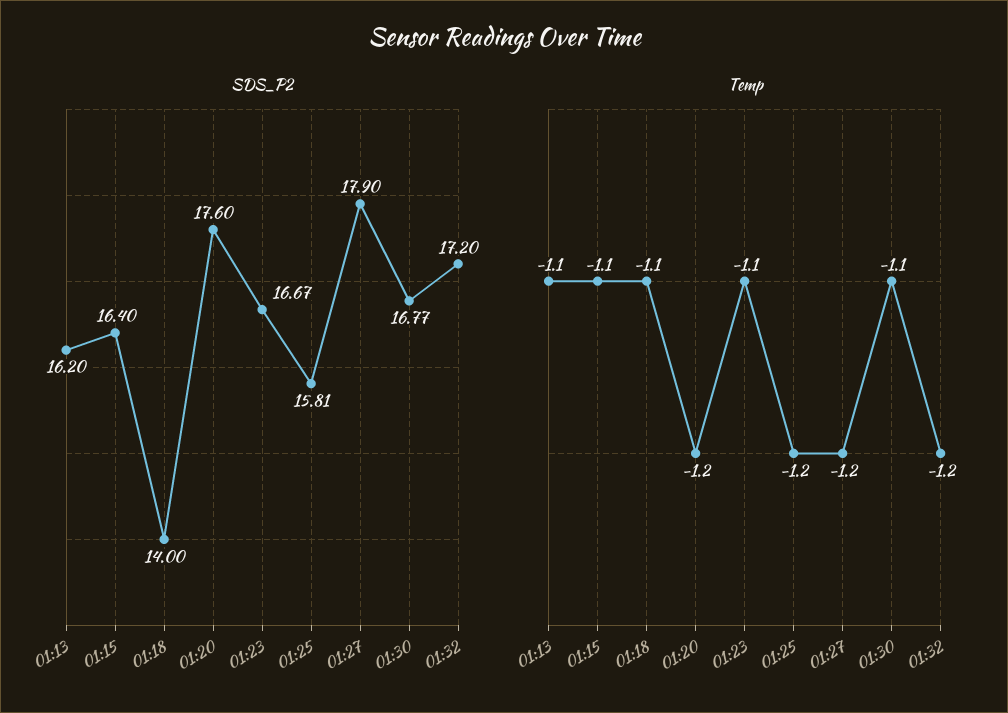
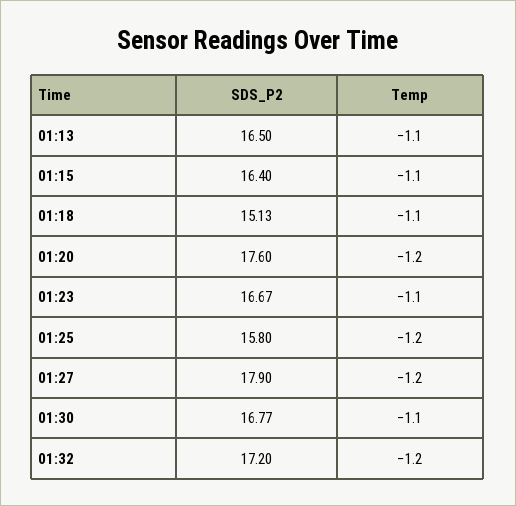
  {
    "SDS_P2": {
-     "01:13": 16.2,
+     "01:13": 16.5,
      "01:15": 16.4,
-     "01:18": 14,
+     "01:18": 15.13,
      "01:20": 17.6,
      "01:23": 16.67,
-     "01:25": 15.81,
+     "01:25": 15.8,
      "01:27": 17.9,
      "01:30": 16.77,
      "01:32": 17.2
    },
    "Temp": {
      "01:13": -1.1,
      "01:15": -1.1,
      "01:18": -1.1,
      "01:20": -1.2,
      "01:23": -1.1,
      "01:25": -1.2,
      "01:27": -1.2,
      "01:30": -1.1,
      "01:32": -1.2
    }
  }

